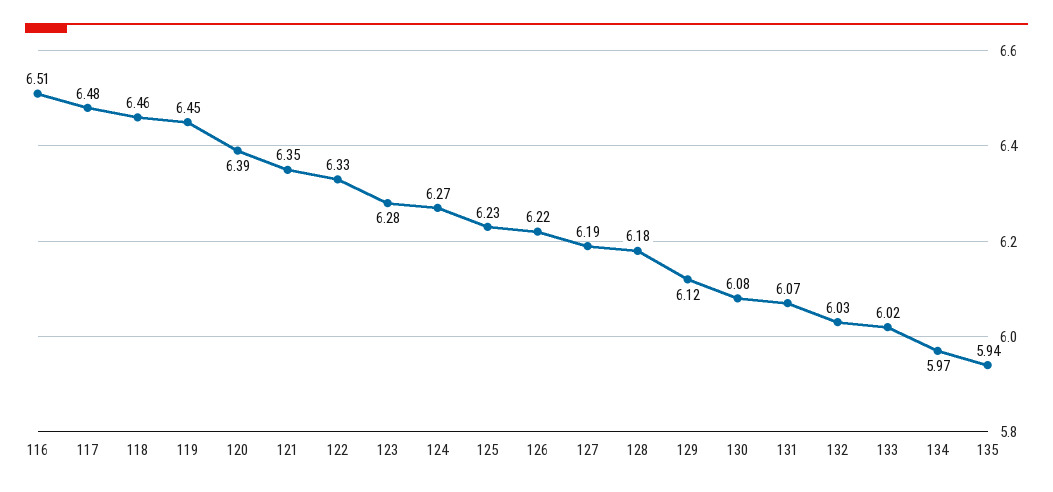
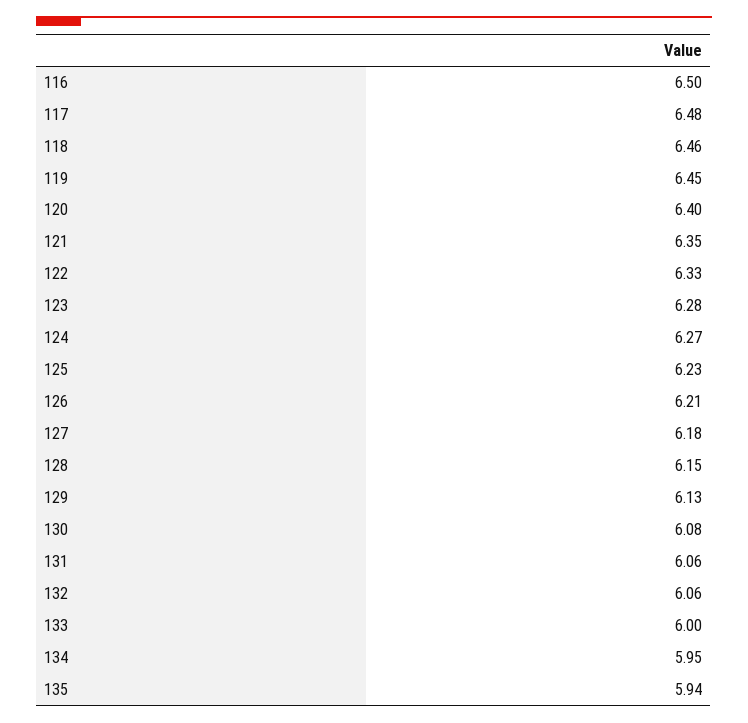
  {
-   "116": 6.51,
+   "116": 6.5,
    "117": 6.48,
    "118": 6.46,
    "119": 6.45,
-   "120": 6.39,
+   "120": 6.4,
    "121": 6.35,
    "122": 6.33,
    "123": 6.28,
    "124": 6.27,
    "125": 6.23,
-   "126": 6.22,
+   "126": 6.21,
-   "127": 6.19,
+   "127": 6.18,
-   "128": 6.18,
+   "128": 6.15,
-   "129": 6.12,
+   "129": 6.13,
    "130": 6.08,
-   "131": 6.07,
+   "131": 6.06,
-   "132": 6.03,
+   "132": 6.06,
-   "133": 6.02,
+   "133": 6,
-   "134": 5.97,
+   "134": 5.95,
    "135": 5.94
  }

